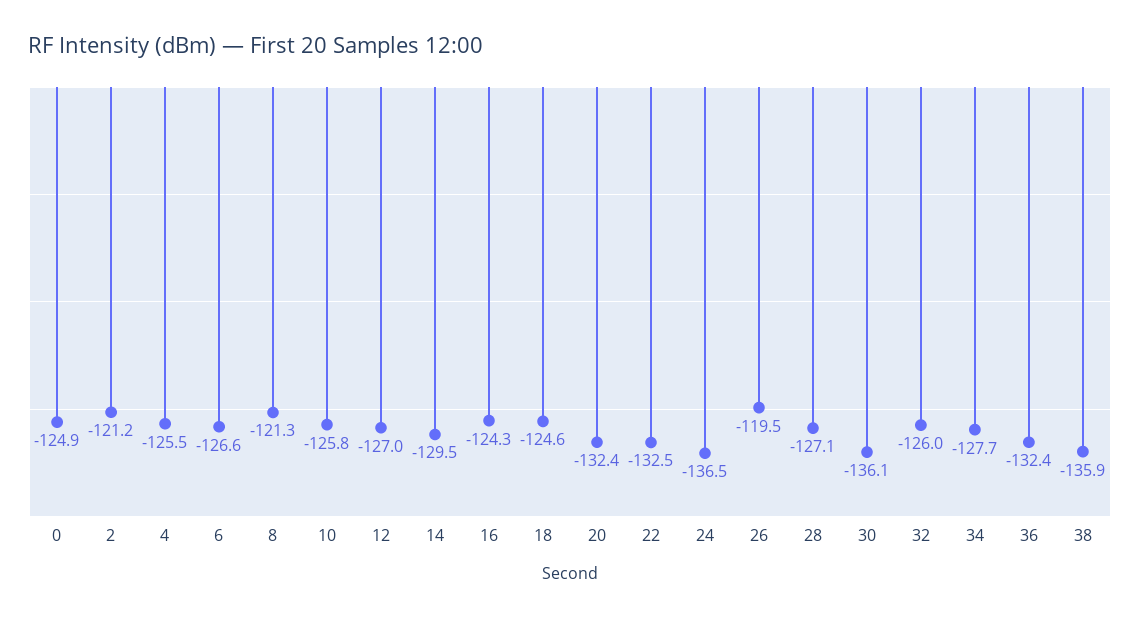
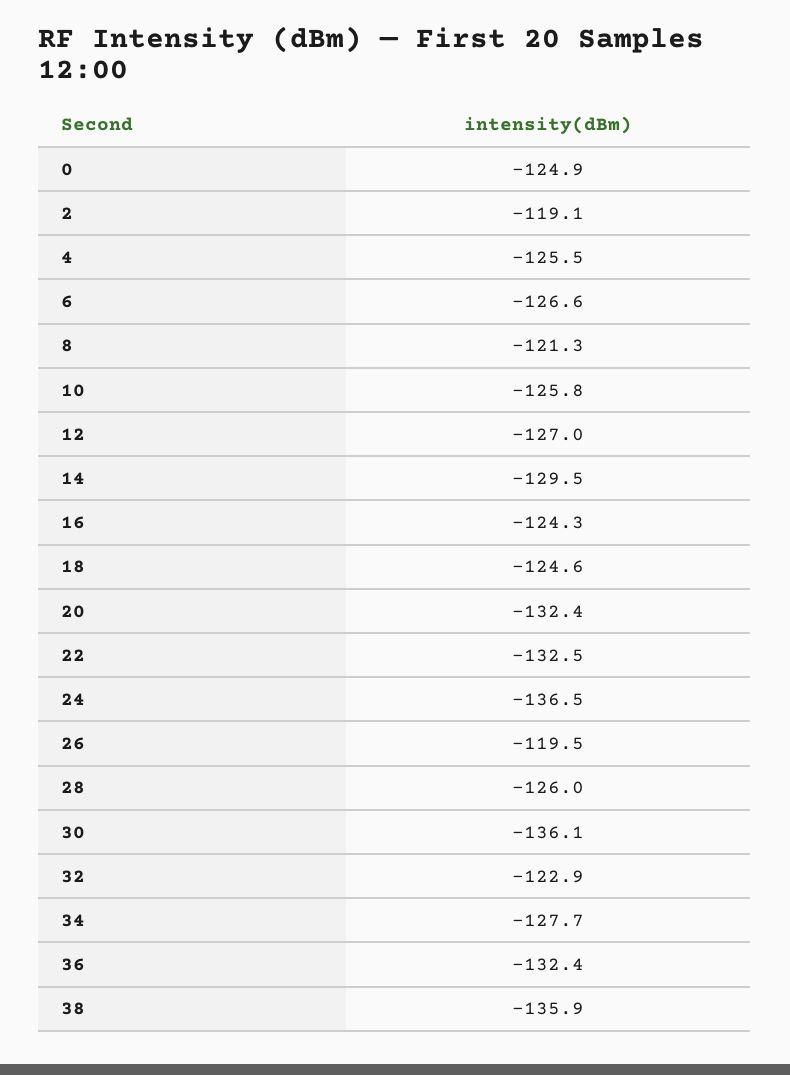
  {
    "0": -124.9,
-   "2": -121.2,
+   "2": -119.1,
    "4": -125.5,
    "6": -126.6,
    "8": -121.3,
    "10": -125.8,
    "12": -127,
    "14": -129.5,
    "16": -124.3,
    "18": -124.6,
    "20": -132.4,
    "22": -132.5,
    "24": -136.5,
    "26": -119.5,
-   "28": -127.1,
+   "28": -126,
    "30": -136.1,
-   "32": -126,
+   "32": -122.9,
    "34": -127.7,
    "36": -132.4,
    "38": -135.9
  }

